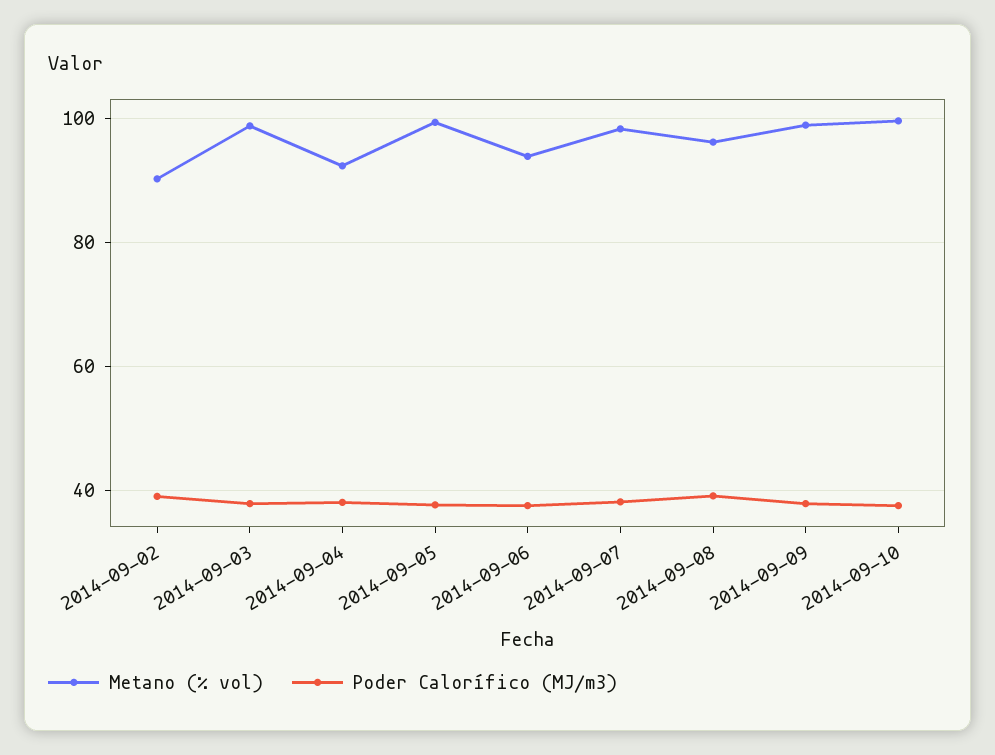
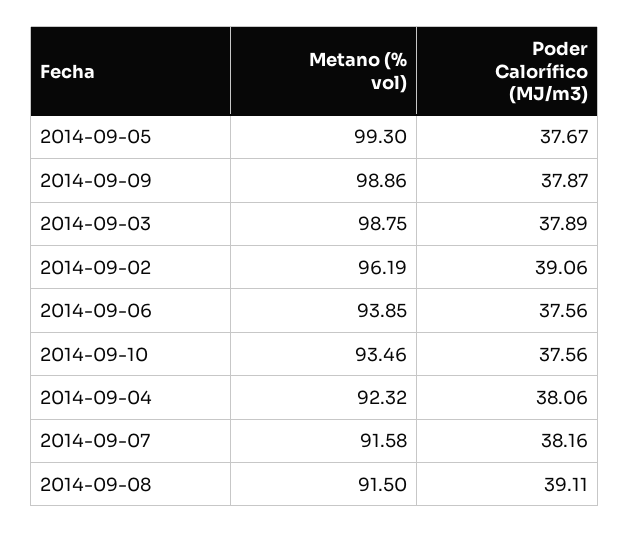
  {
    "Metano (% vol)": {
-     "2014-09-02": 90,
+     "2014-09-02": 96.19,
      "2014-09-03": 98.75,
      "2014-09-04": 92.32,
      "2014-09-05": 99.3,
      "2014-09-06": 93.85,
-     "2014-09-07": 98,
+     "2014-09-07": 91.58,
-     "2014-09-08": 96,
+     "2014-09-08": 91.5,
      "2014-09-09": 98.86,
-     "2014-09-10": 100
+     "2014-09-10": 93.46
    },
    "Poder Calorífico (MJ/m3)": {
      "2014-09-02": 39.06,
      "2014-09-03": 37.89,
      "2014-09-04": 38.06,
      "2014-09-05": 37.67,
      "2014-09-06": 37.56,
      "2014-09-07": 38.16,
      "2014-09-08": 39.11,
      "2014-09-09": 37.87,
      "2014-09-10": 37.56
    }
  }

